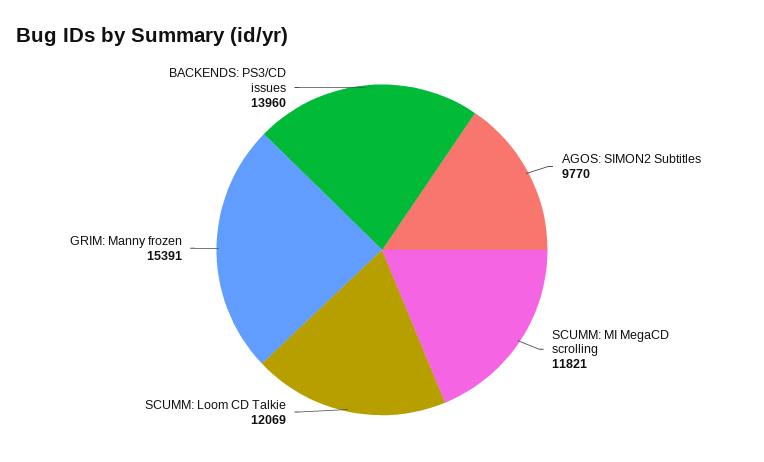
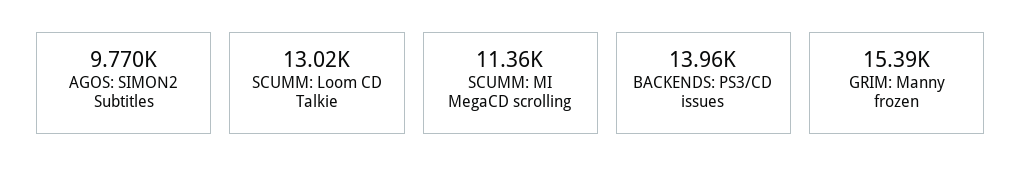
  {
    "AGOS: SIMON2 Subtitles": 9770,
-   "SCUMM: MI MegaCD scrolling": 11821,
+   "SCUMM: MI MegaCD scrolling": 11360,
-   "SCUMM: Loom CD Talkie": 12069,
+   "SCUMM: Loom CD Talkie": 13020,
    "GRIM: Manny frozen": 15391,
    "BACKENDS: PS3/CD issues": 13960
  }

